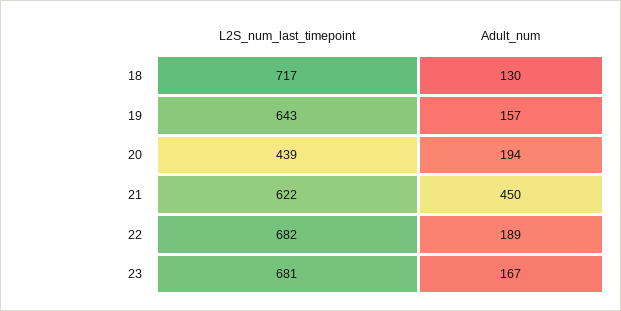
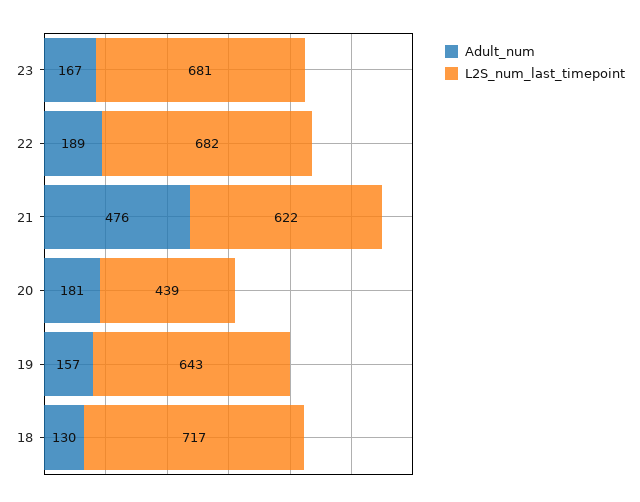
  {
    "L2S_num_last_timepoint": {
      "18": 717,
      "19": 643,
      "20": 439,
      "21": 622,
      "22": 682,
      "23": 681
    },
    "Adult_num": {
      "18": 130,
      "19": 157,
-     "20": 194,
+     "20": 181,
-     "21": 450,
+     "21": 476,
      "22": 189,
      "23": 167
    }
  }

